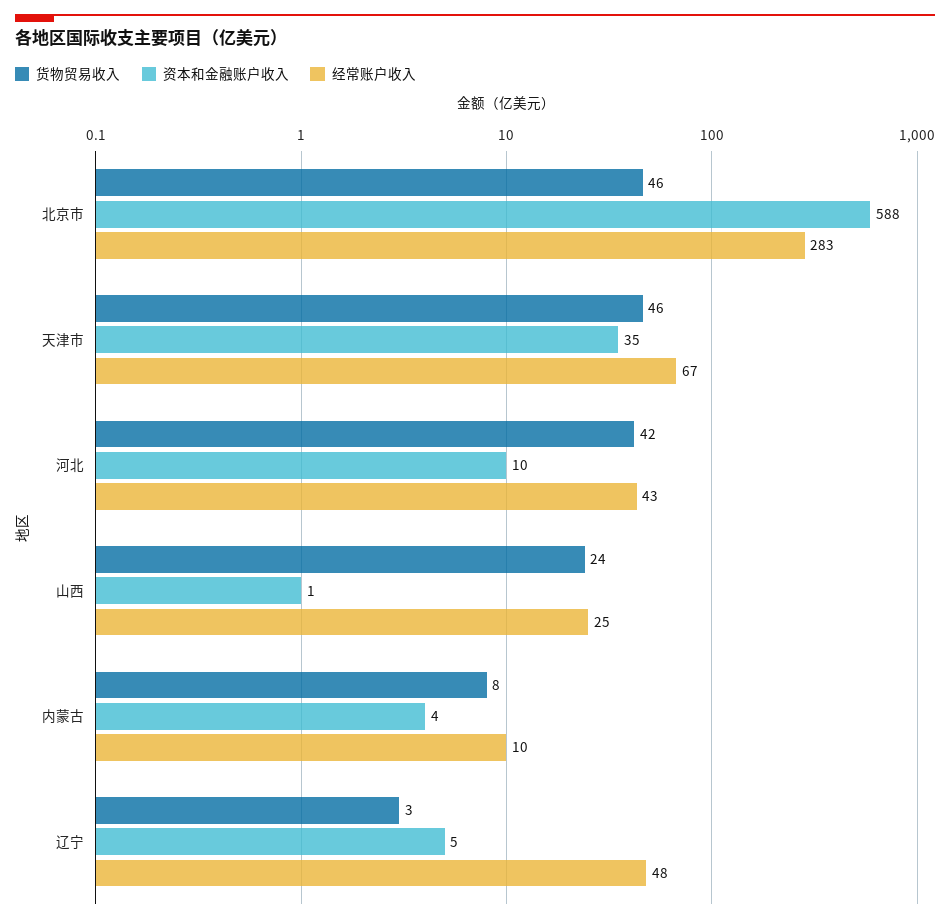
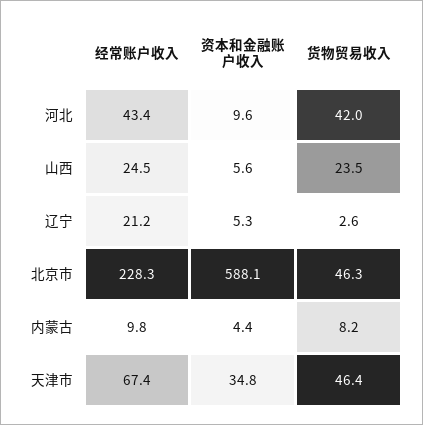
  {
    "货物贸易收入": {
      "北京市": 46.3,
      "天津市": 46.4,
      "河北": 42,
      "山西": 23.5,
      "内蒙古": 8.2,
      "辽宁": 2.6
    },
    "资本和金融账户收入": {
      "北京市": 588.1,
      "天津市": 34.8,
      "河北": 9.6,
-     "山西": 1,
+     "山西": 5.6,
      "内蒙古": 4.4,
      "辽宁": 5.3
    },
    "经常账户收入": {
-     "北京市": 283,
+     "北京市": 228.3,
      "天津市": 67.4,
      "河北": 43.4,
      "山西": 24.5,
      "内蒙古": 9.8,
-     "辽宁": 48
+     "辽宁": 21.2
    }
  }

